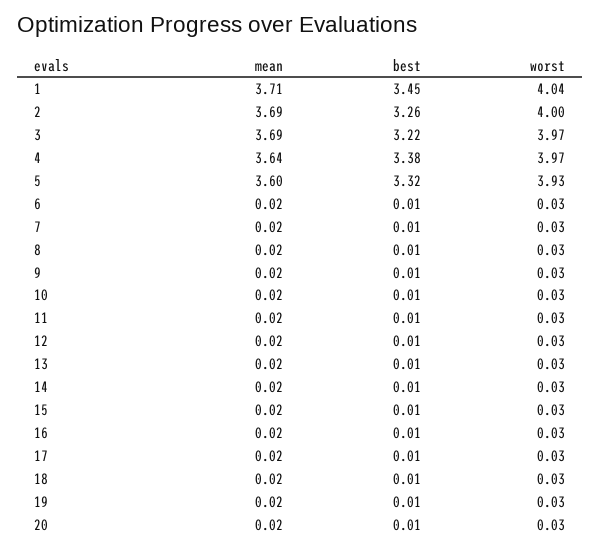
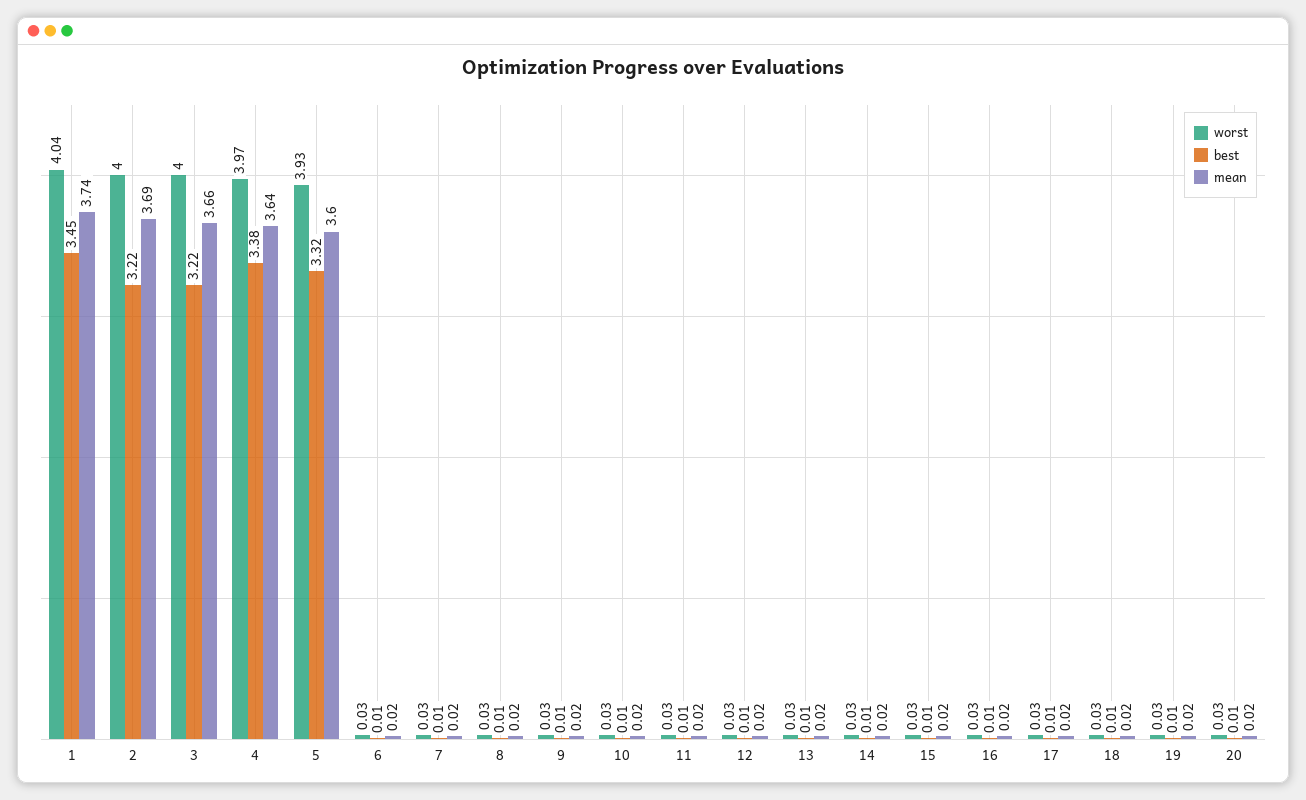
  {
    "mean": {
-     "1": 3.71,
+     "1": 3.74,
      "2": 3.69,
-     "3": 3.69,
+     "3": 3.66,
      "4": 3.64,
      "5": 3.6,
      "6": 0.02,
      "7": 0.02,
      "8": 0.02,
      "9": 0.02,
      "10": 0.02,
      "11": 0.02,
      "12": 0.02,
      "13": 0.02,
      "14": 0.02,
      "15": 0.02,
      "16": 0.02,
      "17": 0.02,
      "18": 0.02,
      "19": 0.02,
      "20": 0.02
    },
    "best": {
      "1": 3.45,
-     "2": 3.26,
+     "2": 3.22,
      "3": 3.22,
      "4": 3.38,
      "5": 3.32,
      "6": 0.01,
      "7": 0.01,
      "8": 0.01,
      "9": 0.01,
      "10": 0.01,
      "11": 0.01,
      "12": 0.01,
      "13": 0.01,
      "14": 0.01,
      "15": 0.01,
      "16": 0.01,
      "17": 0.01,
      "18": 0.01,
      "19": 0.01,
      "20": 0.01
    },
    "worst": {
      "1": 4.04,
      "2": 4,
-     "3": 3.97,
+     "3": 4,
      "4": 3.97,
      "5": 3.93,
      "6": 0.03,
      "7": 0.03,
      "8": 0.03,
      "9": 0.03,
      "10": 0.03,
      "11": 0.03,
      "12": 0.03,
      "13": 0.03,
      "14": 0.03,
      "15": 0.03,
      "16": 0.03,
      "17": 0.03,
      "18": 0.03,
      "19": 0.03,
      "20": 0.03
    }
  }

